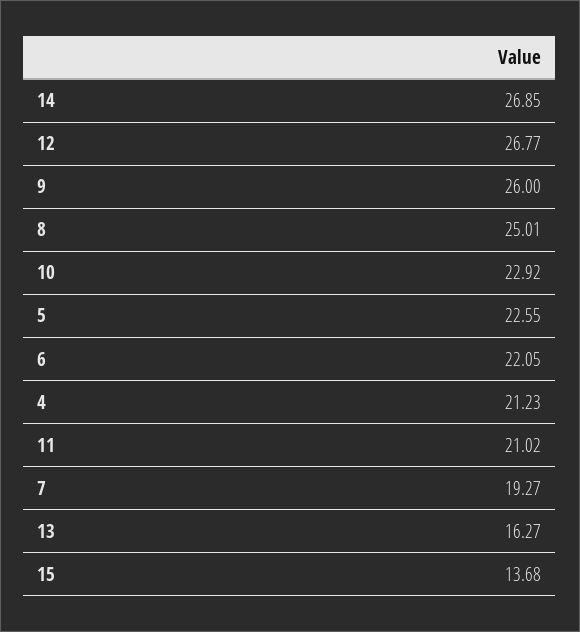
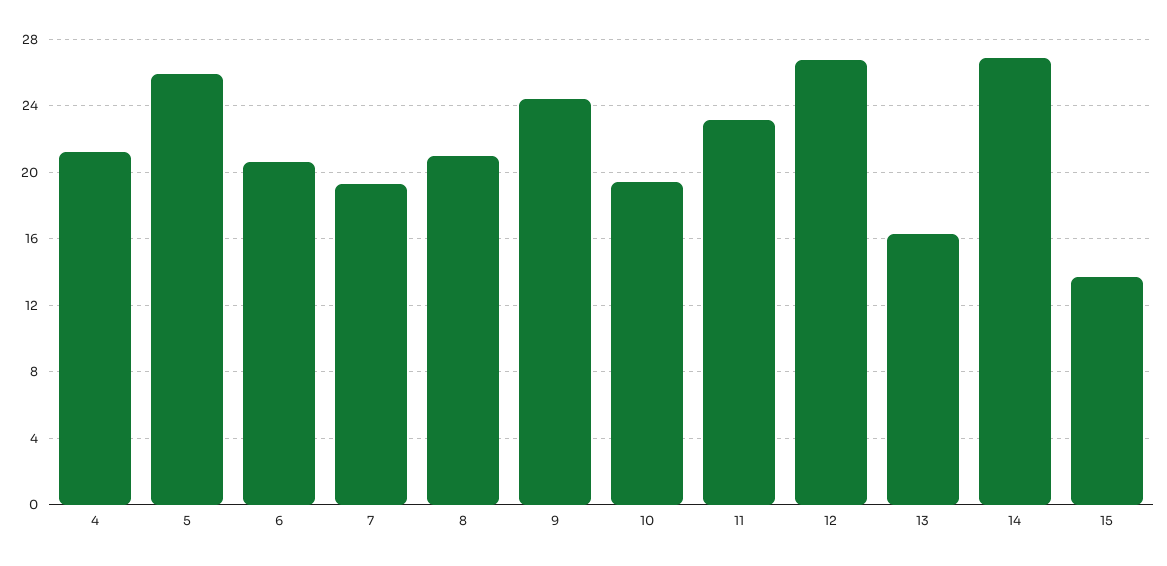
  {
    "14": 26.85,
    "12": 26.77,
-   "9": 26,
+   "9": 24.5,
-   "8": 25.01,
+   "8": 21,
-   "10": 22.92,
+   "10": 19.5,
-   "5": 22.55,
+   "5": 26,
-   "6": 22.05,
+   "6": 20.5,
    "4": 21.23,
-   "11": 21.02,
+   "11": 23,
    "7": 19.27,
    "13": 16.27,
    "15": 13.68
  }

